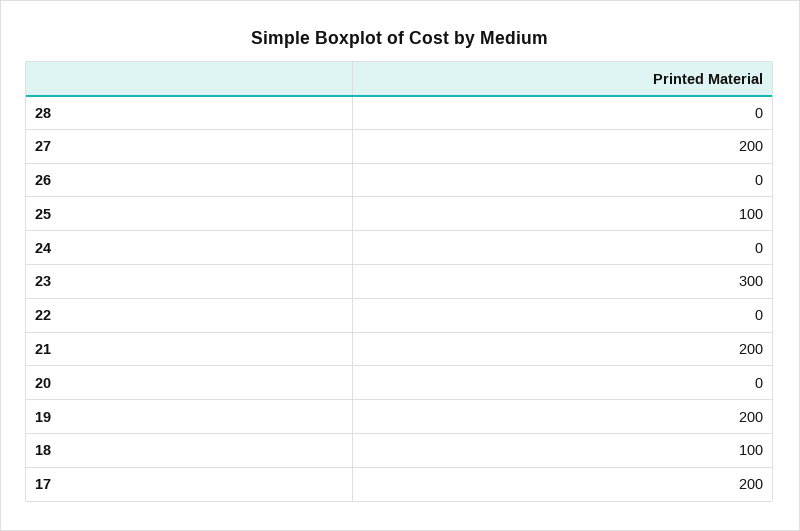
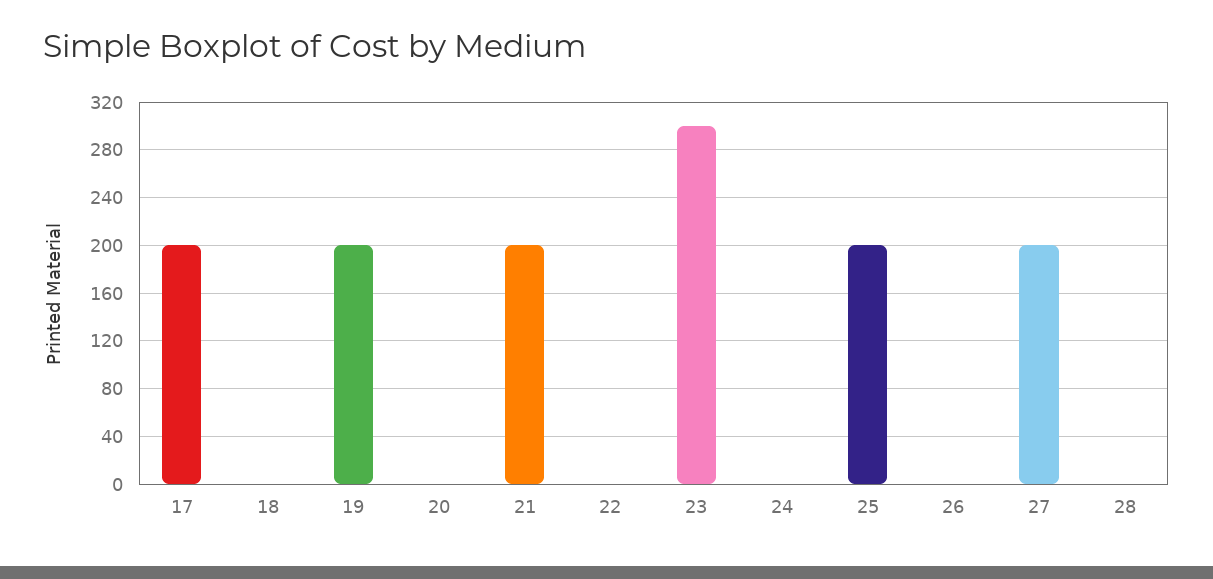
  {
    "28": 0,
    "27": 200,
    "26": 0,
-   "25": 100,
+   "25": 200,
    "24": 0,
    "23": 300,
    "22": 0,
    "21": 200,
    "20": 0,
    "19": 200,
-   "18": 100,
+   "18": 0,
    "17": 200
  }

